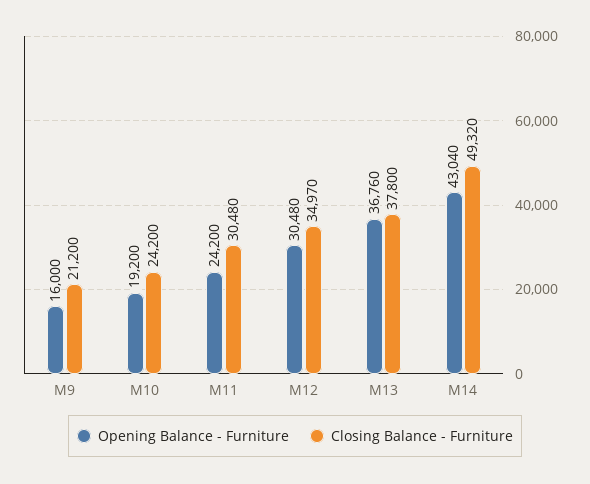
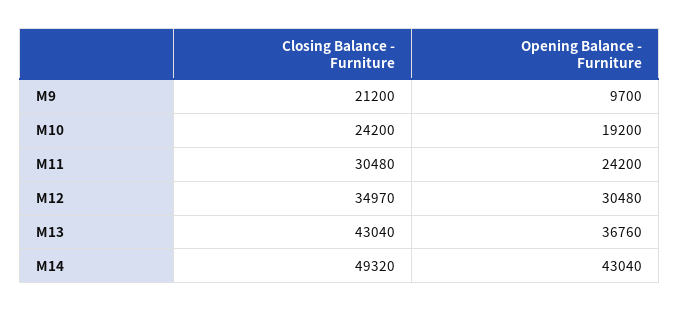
  {
    "Opening Balance - Furniture": {
-     "M9": 16000,
+     "M9": 9700,
      "M10": 19200,
      "M11": 24200,
      "M12": 30480,
      "M13": 36760,
      "M14": 43040
    },
    "Closing Balance - Furniture": {
      "M9": 21200,
      "M10": 24200,
      "M11": 30480,
      "M12": 34970,
-     "M13": 37800,
+     "M13": 43040,
      "M14": 49320
    }
  }

